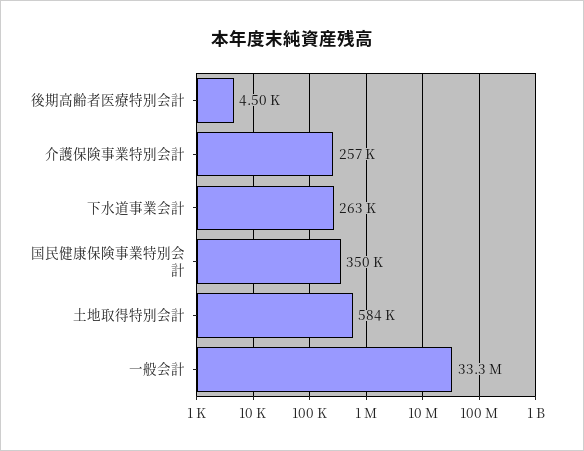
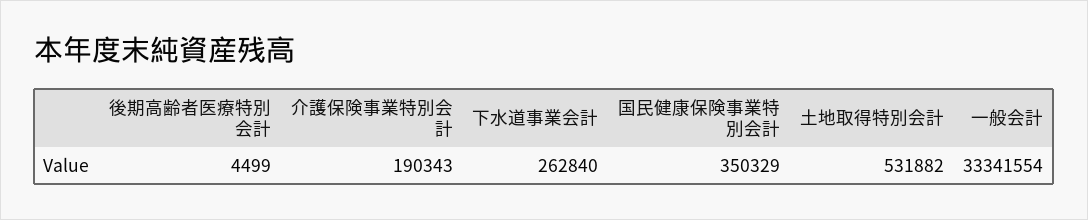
  {
    "後期高齢者医療特別会計": 4499,
-   "介護保険事業特別会計": 257000,
+   "介護保険事業特別会計": 190343,
    "下水道事業会計": 262840,
    "国民健康保険事業特別会計": 350329,
-   "土地取得特別会計": 584000,
+   "土地取得特別会計": 531882,
    "一般会計": 33341554
  }

